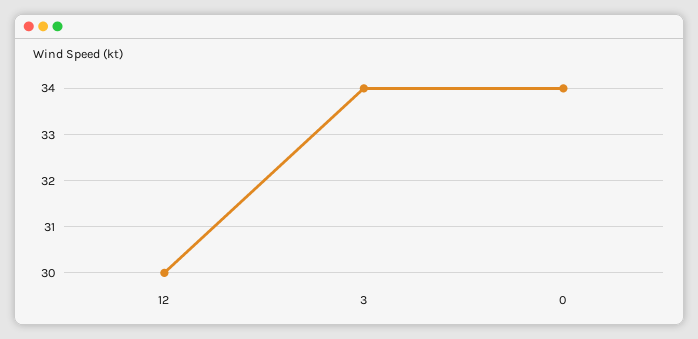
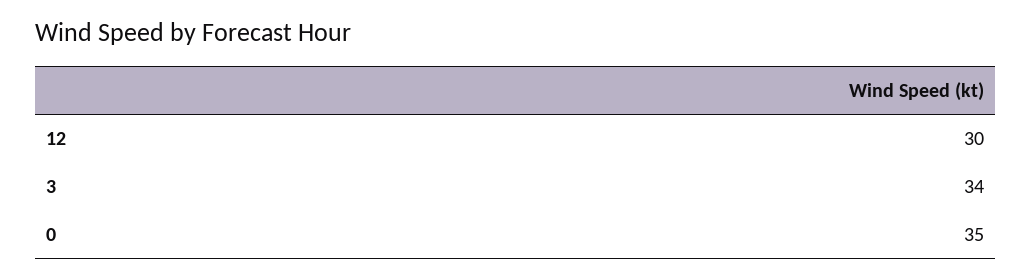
  {
    "12": 30,
    "3": 34,
-   "0": 34
+   "0": 35
  }

